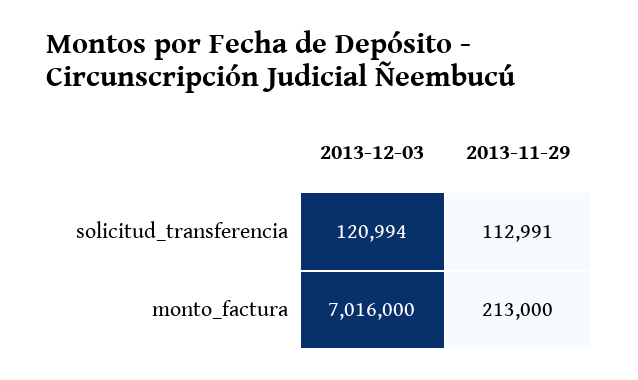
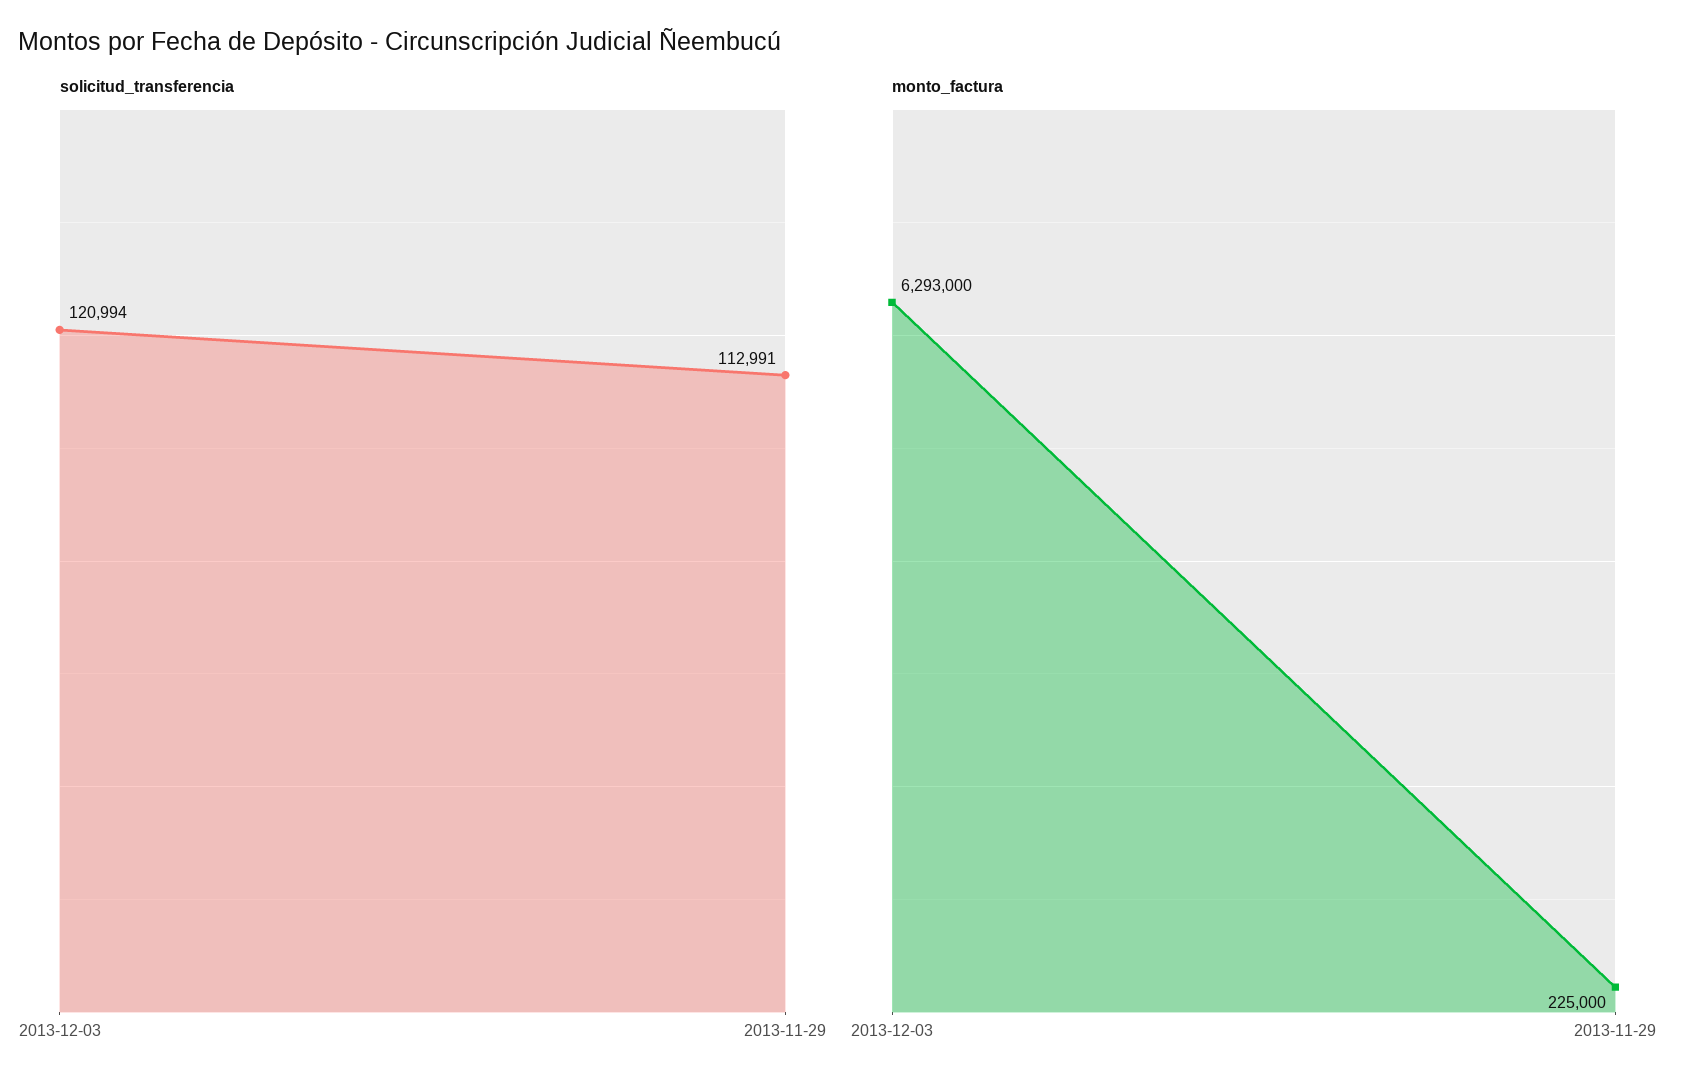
  {
    "solicitud_transferencia": {
      "2013-12-03": 120994,
      "2013-11-29": 112991
    },
    "monto_factura": {
-     "2013-12-03": 7016000,
+     "2013-12-03": 6293000,
-     "2013-11-29": 213000
+     "2013-11-29": 225000
    }
  }

